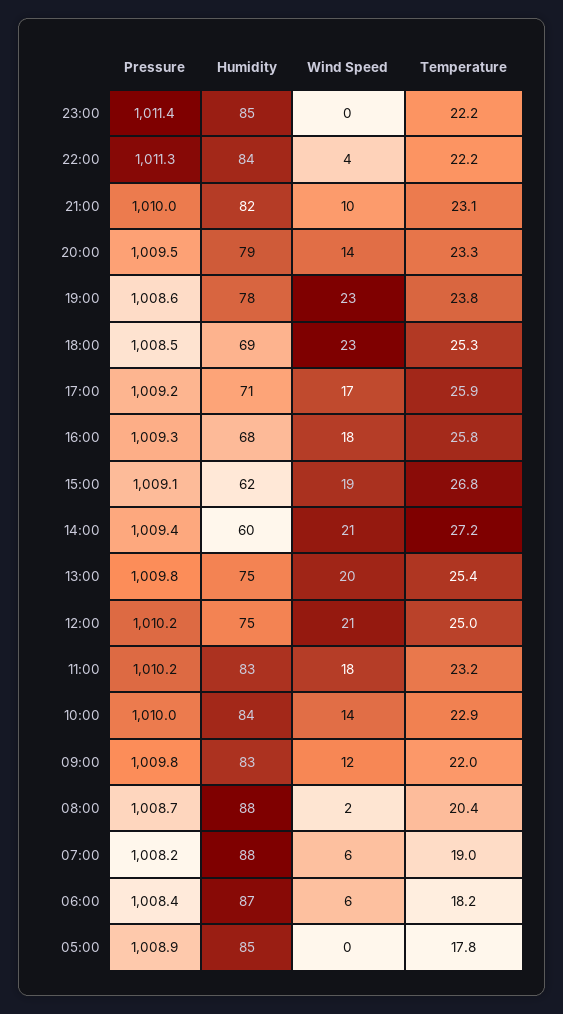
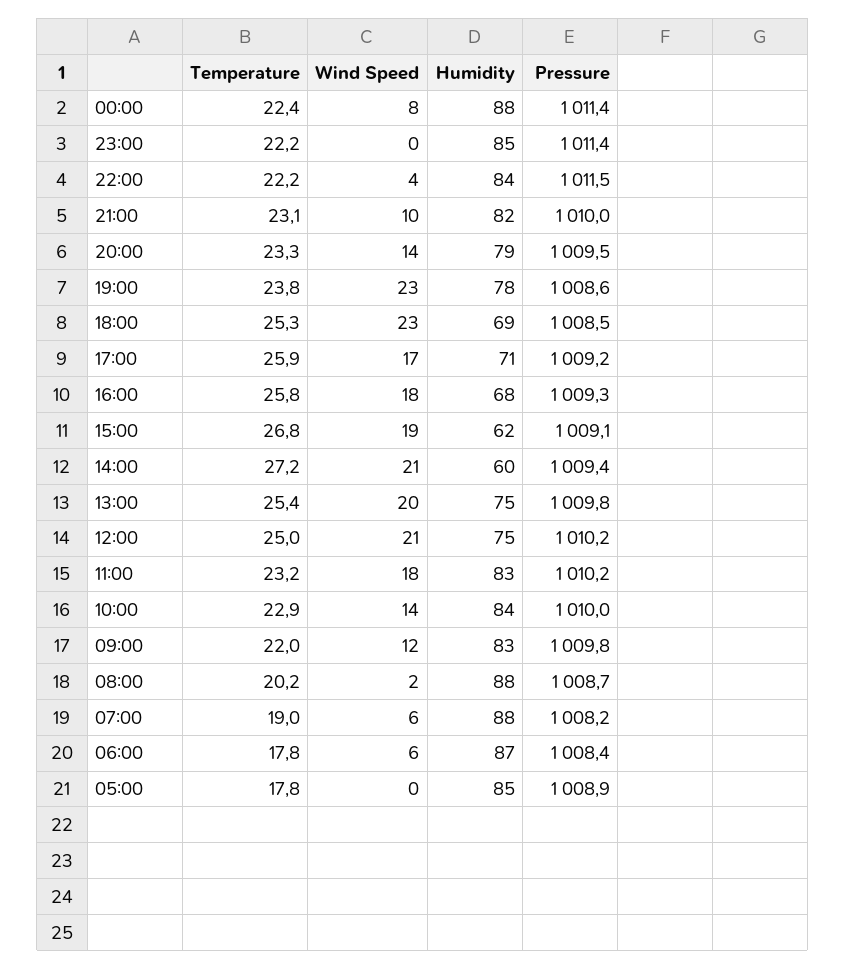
  {
    "Pressure": {
      "23:00": 1011.4,
-     "22:00": 1011.3,
+     "22:00": 1011.5,
      "21:00": 1010,
      "20:00": 1009.5,
      "19:00": 1008.6,
      "18:00": 1008.5,
      "17:00": 1009.2,
      "16:00": 1009.3,
      "15:00": 1009.1,
      "14:00": 1009.4,
      "13:00": 1009.8,
      "12:00": 1010.2,
      "11:00": 1010.2,
      "10:00": 1010,
      "09:00": 1009.8,
      "08:00": 1008.7,
      "07:00": 1008.2,
      "06:00": 1008.4,
-     "05:00": 1008.9
+     "05:00": 1008.9,
+     "00:00": 1011.4
    },
    "Humidity": {
      "23:00": 85,
      "22:00": 84,
      "21:00": 82,
      "20:00": 79,
      "19:00": 78,
      "18:00": 69,
      "17:00": 71,
      "16:00": 68,
      "15:00": 62,
      "14:00": 60,
      "13:00": 75,
      "12:00": 75,
      "11:00": 83,
      "10:00": 84,
      "09:00": 83,
      "08:00": 88,
      "07:00": 88,
      "06:00": 87,
-     "05:00": 85
+     "05:00": 85,
+     "00:00": 88
    },
    "Wind Speed": {
      "23:00": 0,
      "22:00": 4,
      "21:00": 10,
      "20:00": 14,
      "19:00": 23,
      "18:00": 23,
      "17:00": 17,
      "16:00": 18,
      "15:00": 19,
      "14:00": 21,
      "13:00": 20,
      "12:00": 21,
      "11:00": 18,
      "10:00": 14,
      "09:00": 12,
      "08:00": 2,
      "07:00": 6,
      "06:00": 6,
-     "05:00": 0
+     "05:00": 0,
+     "00:00": 8
    },
    "Temperature": {
      "23:00": 22.2,
      "22:00": 22.2,
      "21:00": 23.1,
      "20:00": 23.3,
      "19:00": 23.8,
      "18:00": 25.3,
      "17:00": 25.9,
      "16:00": 25.8,
      "15:00": 26.8,
      "14:00": 27.2,
      "13:00": 25.4,
      "12:00": 25,
      "11:00": 23.2,
      "10:00": 22.9,
      "09:00": 22,
-     "08:00": 20.4,
+     "08:00": 20.2,
      "07:00": 19,
-     "06:00": 18.2,
+     "06:00": 17.8,
-     "05:00": 17.8
+     "05:00": 17.8,
+     "00:00": 22.4
    }
  }

